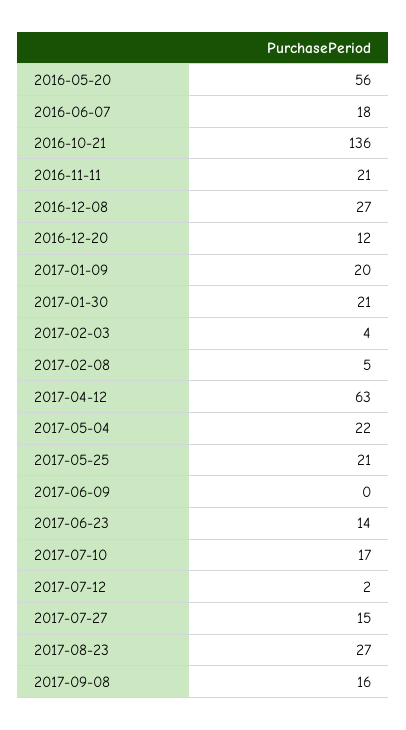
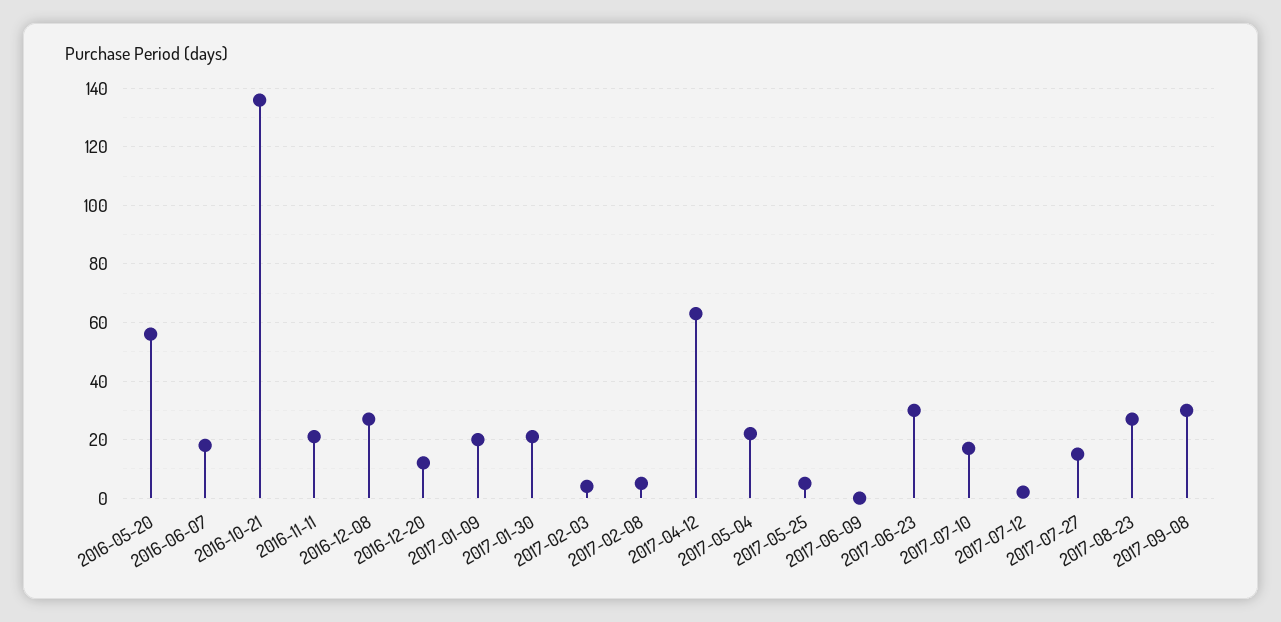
  {
    "2016-05-20": 56,
    "2016-06-07": 18,
    "2016-10-21": 136,
    "2016-11-11": 21,
    "2016-12-08": 27,
    "2016-12-20": 12,
    "2017-01-09": 20,
    "2017-01-30": 21,
    "2017-02-03": 4,
    "2017-02-08": 5,
    "2017-04-12": 63,
    "2017-05-04": 22,
-   "2017-05-25": 21,
+   "2017-05-25": 5,
    "2017-06-09": 0,
-   "2017-06-23": 14,
+   "2017-06-23": 30,
    "2017-07-10": 17,
    "2017-07-12": 2,
    "2017-07-27": 15,
    "2017-08-23": 27,
-   "2017-09-08": 16
+   "2017-09-08": 30
  }

